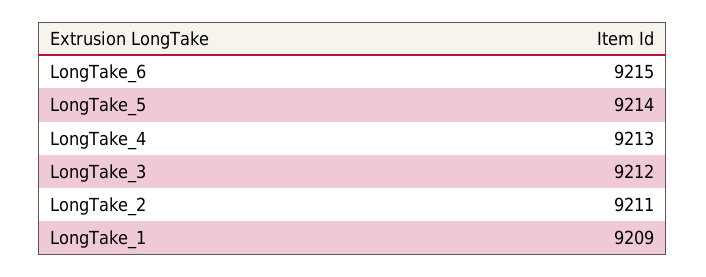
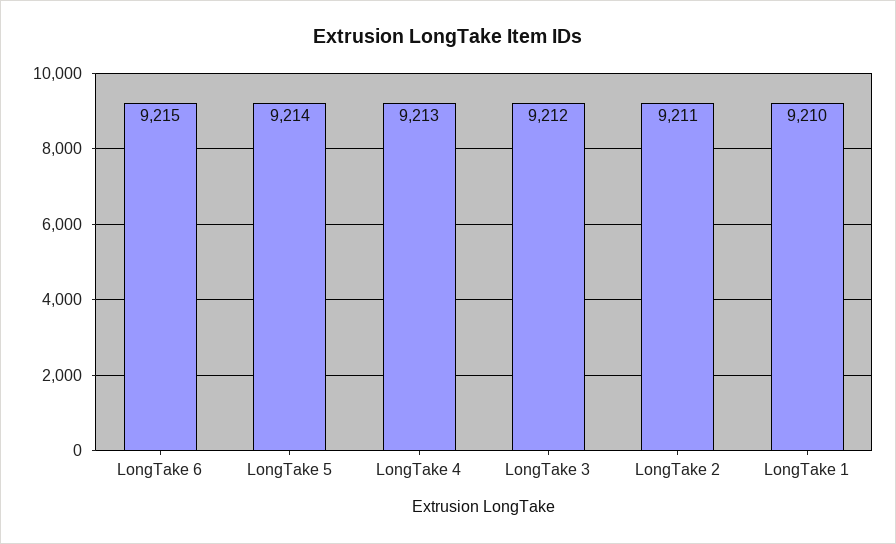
  {
    "LongTake_6": 9215,
    "LongTake_5": 9214,
    "LongTake_4": 9213,
    "LongTake_3": 9212,
    "LongTake_2": 9211,
-   "LongTake_1": 9209
+   "LongTake_1": 9210
  }

